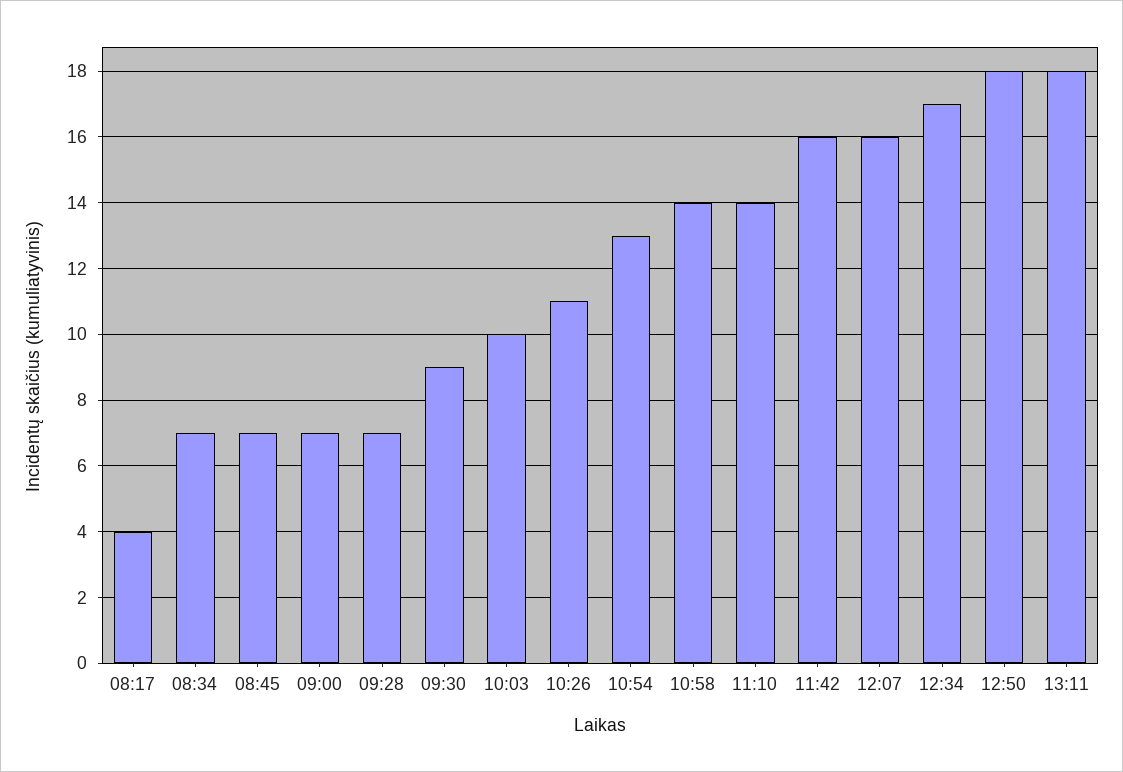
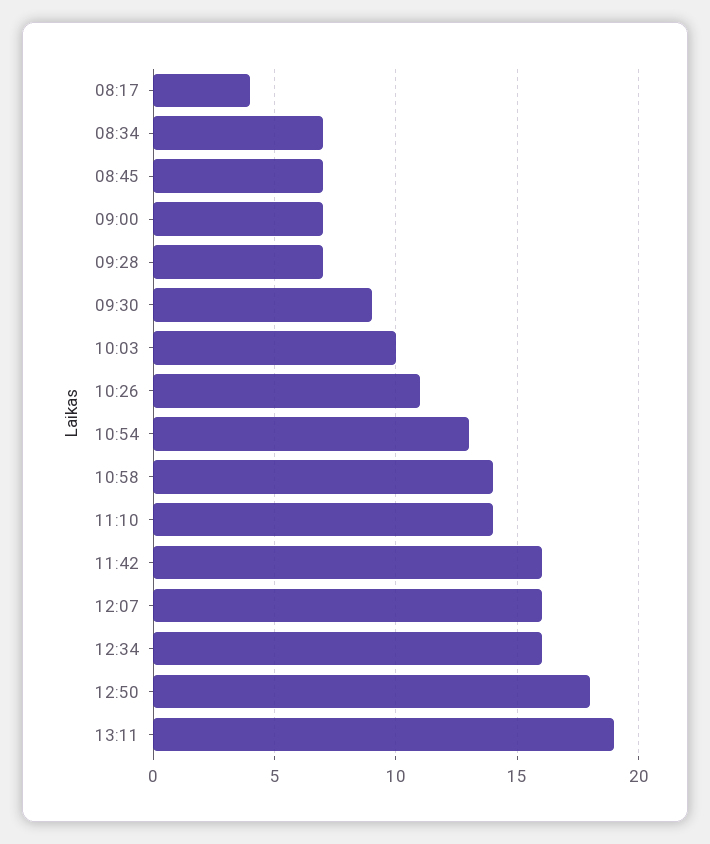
  {
    "08:17": 4,
    "08:34": 7,
    "08:45": 7,
    "09:00": 7,
    "09:28": 7,
    "09:30": 9,
    "10:03": 10,
    "10:26": 11,
    "10:54": 13,
    "10:58": 14,
    "11:10": 14,
    "11:42": 16,
    "12:07": 16,
-   "12:34": 17,
+   "12:34": 16,
    "12:50": 18,
-   "13:11": 18
+   "13:11": 19
  }

